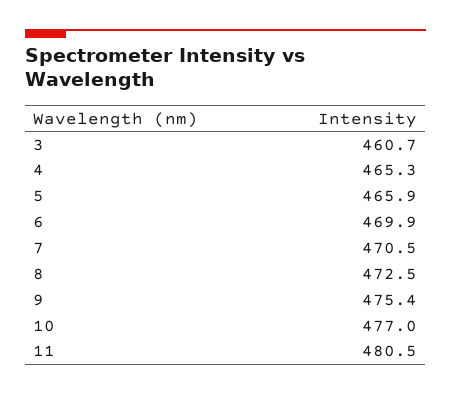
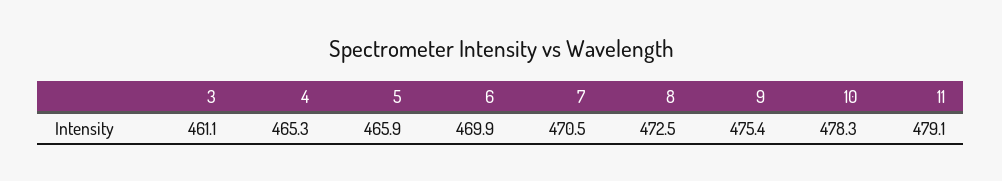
  {
-   "3": 460.7,
+   "3": 461.1,
    "4": 465.3,
    "5": 465.9,
    "6": 469.9,
    "7": 470.5,
    "8": 472.5,
    "9": 475.4,
-   "10": 477,
+   "10": 478.3,
-   "11": 480.5
+   "11": 479.1
  }

